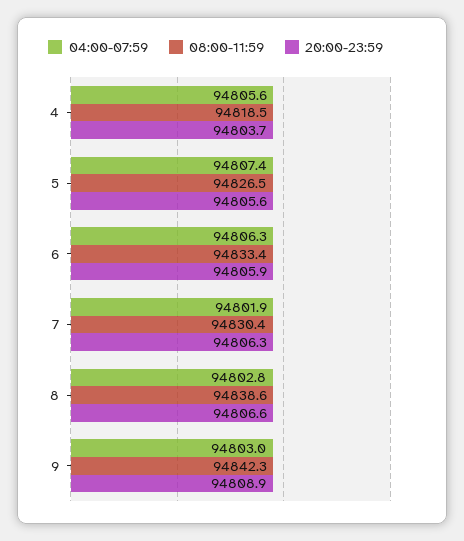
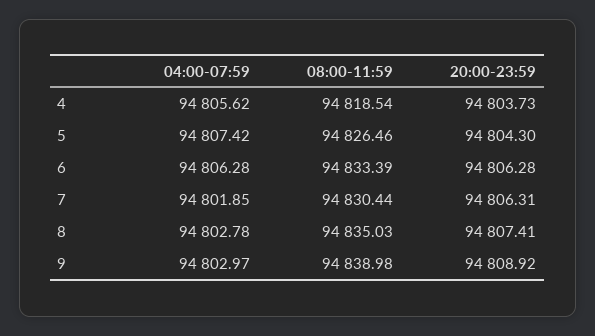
  {
    "04:00-07:59": {
      "4": 94805.62,
      "5": 94807.42,
      "6": 94806.28,
      "7": 94801.85,
      "8": 94802.78,
      "9": 94802.97
    },
    "08:00-11:59": {
      "4": 94818.54,
      "5": 94826.46,
      "6": 94833.39,
      "7": 94830.44,
-     "8": 94838.6,
+     "8": 94835.03,
-     "9": 94842.3
+     "9": 94838.98
    },
    "20:00-23:59": {
      "4": 94803.73,
-     "5": 94805.6,
+     "5": 94804.3,
-     "6": 94805.9,
+     "6": 94806.28,
      "7": 94806.31,
-     "8": 94806.6,
+     "8": 94807.41,
      "9": 94808.92
    }
  }

